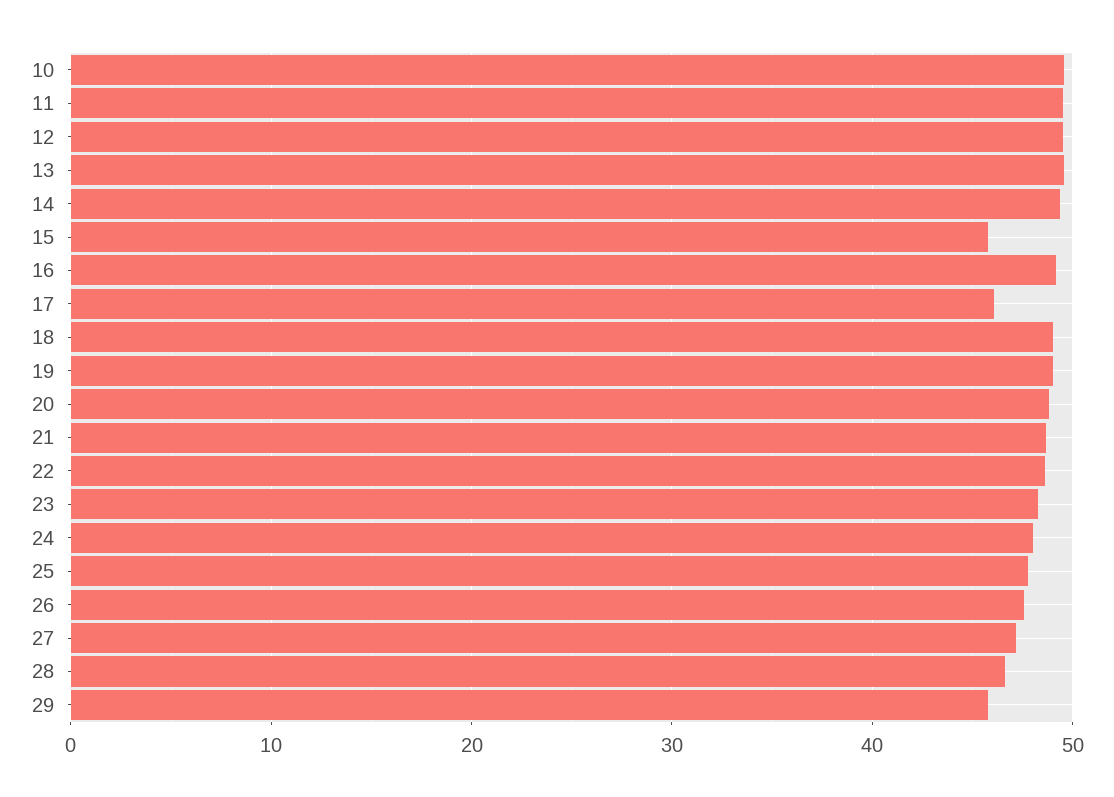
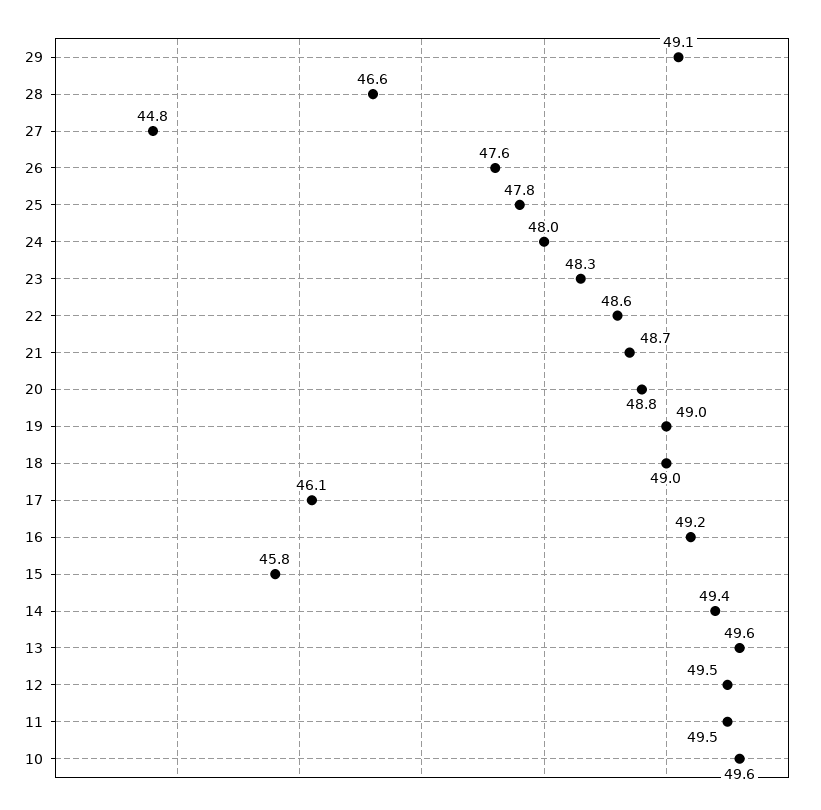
  {
    "10": 49.6,
    "11": 49.5,
    "12": 49.5,
    "13": 49.6,
    "14": 49.4,
    "15": 45.8,
    "16": 49.2,
    "17": 46.1,
    "18": 49,
    "19": 49,
    "20": 48.8,
    "21": 48.7,
    "22": 48.6,
    "23": 48.3,
    "24": 48,
    "25": 47.8,
    "26": 47.6,
-   "27": 47,
+   "27": 44.8,
    "28": 46.6,
-   "29": 46
+   "29": 49.1
  }

